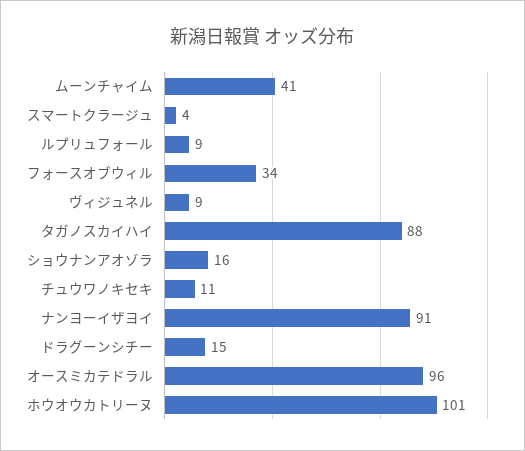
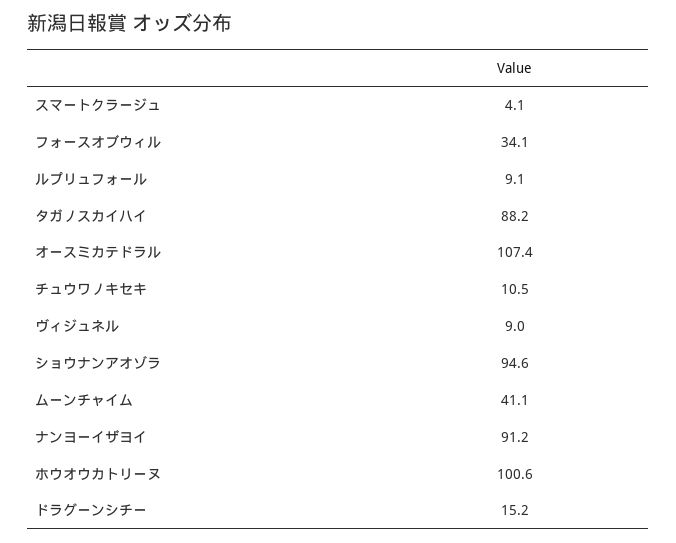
  {
    "ムーンチャイム": 41.1,
    "スマートクラージュ": 4.1,
    "ルプリュフォール": 9.1,
    "フォースオブウィル": 34.1,
    "ヴィジュネル": 9,
    "タガノスカイハイ": 88.2,
-   "ショウナンアオゾラ": 16,
+   "ショウナンアオゾラ": 94.6,
    "チュウワノキセキ": 10.5,
    "ナンヨーイザヨイ": 91.2,
    "ドラグーンシチー": 15.2,
-   "オースミカテドラル": 96,
+   "オースミカテドラル": 107.4,
    "ホウオウカトリーヌ": 100.6
  }

